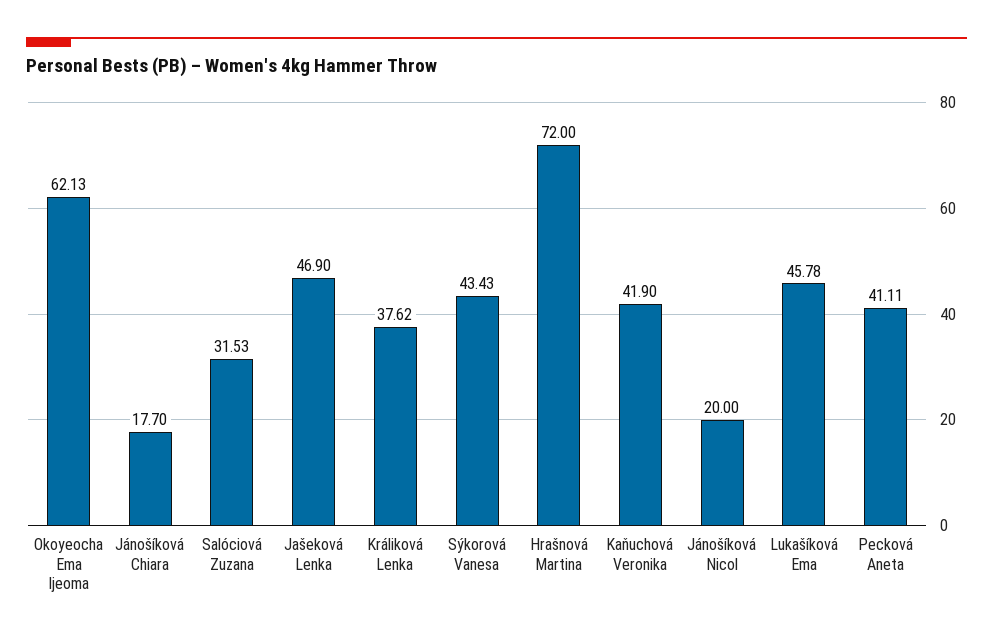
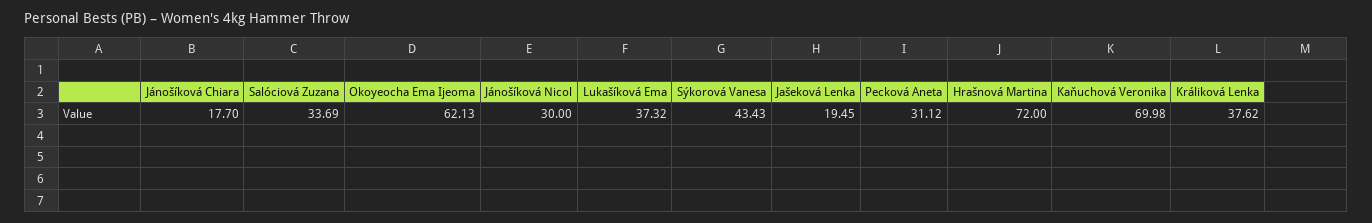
  {
    "Okoyeocha Ema Ijeoma": 62.13,
    "Jánošíková Chiara": 17.7,
-   "Salóciová Zuzana": 31.53,
+   "Salóciová Zuzana": 33.69,
-   "Jašeková Lenka": 46.9,
+   "Jašeková Lenka": 19.45,
    "Králiková Lenka": 37.62,
    "Sýkorová Vanesa": 43.43,
    "Hrašnová Martina": 72,
-   "Kaňuchová Veronika": 41.9,
+   "Kaňuchová Veronika": 69.98,
-   "Jánošíková Nicol": 20,
+   "Jánošíková Nicol": 30,
-   "Lukašíková Ema": 45.78,
+   "Lukašíková Ema": 37.32,
-   "Pecková Aneta": 41.11
+   "Pecková Aneta": 31.12
  }

